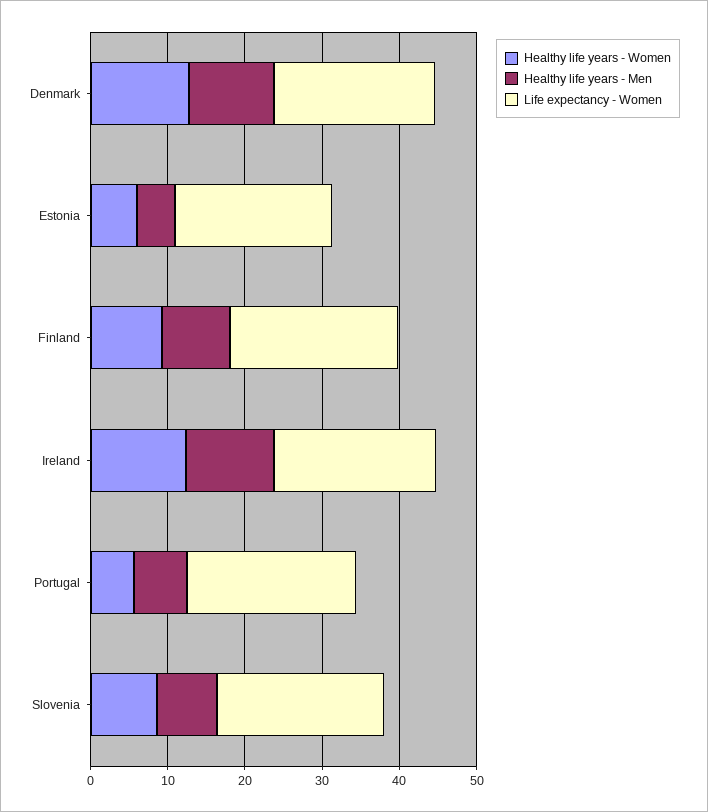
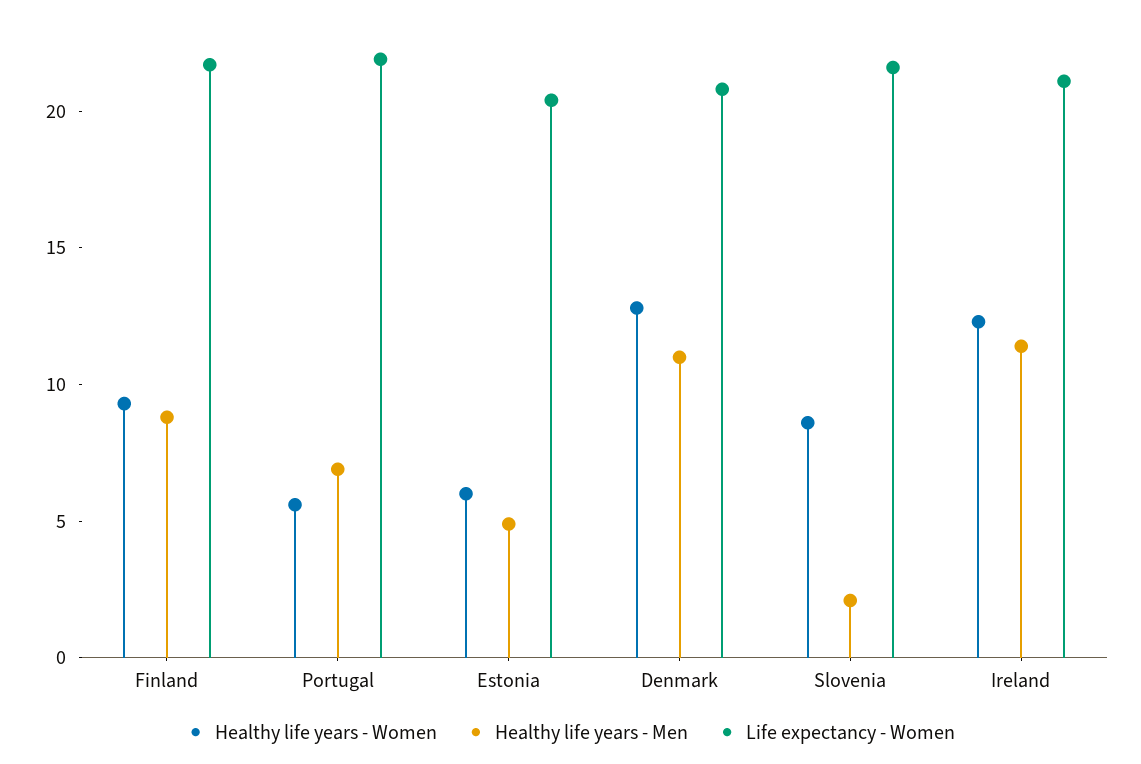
  {
    "Healthy life years - Women": {
      "Denmark": 13,
      "Estonia": 6,
      "Finland": 9,
      "Ireland": 12,
      "Portugal": 6,
      "Slovenia": 9
    },
    "Healthy life years - Men": {
      "Denmark": 11,
      "Estonia": 5,
      "Finland": 9,
      "Ireland": 11,
      "Portugal": 7,
-     "Slovenia": 8
+     "Slovenia": 2
    },
    "Life expectancy - Women": {
      "Denmark": 21,
      "Estonia": 20,
      "Finland": 22,
      "Ireland": 21,
      "Portugal": 22,
      "Slovenia": 22
    }
  }

